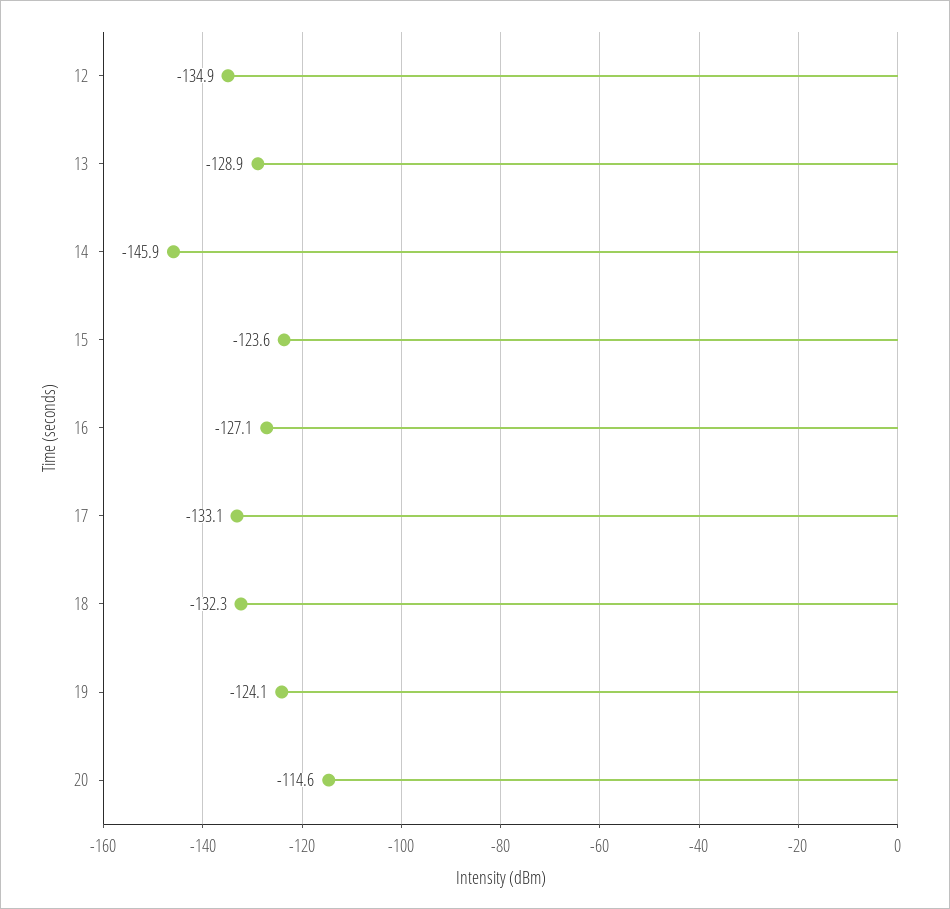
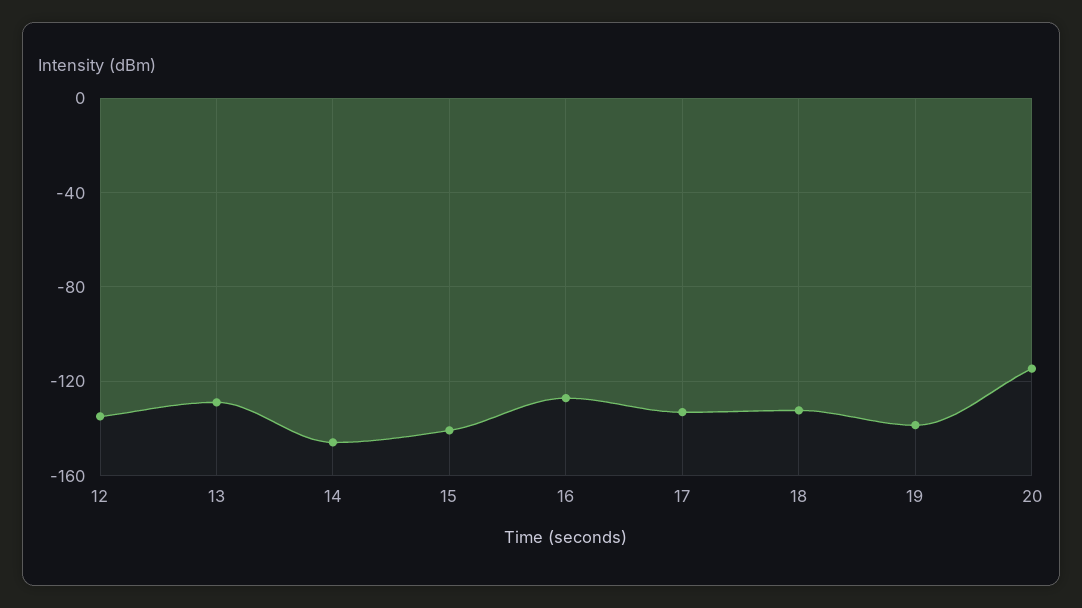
  {
    "12": -134.9,
    "13": -128.9,
    "14": -145.9,
-   "15": -123.6,
+   "15": -140,
    "16": -127.1,
    "17": -133.1,
    "18": -132.3,
-   "19": -124.1,
+   "19": -140,
    "20": -114.6
  }

